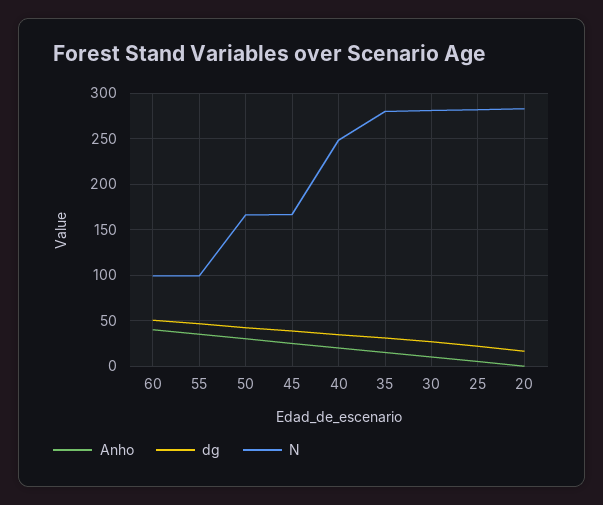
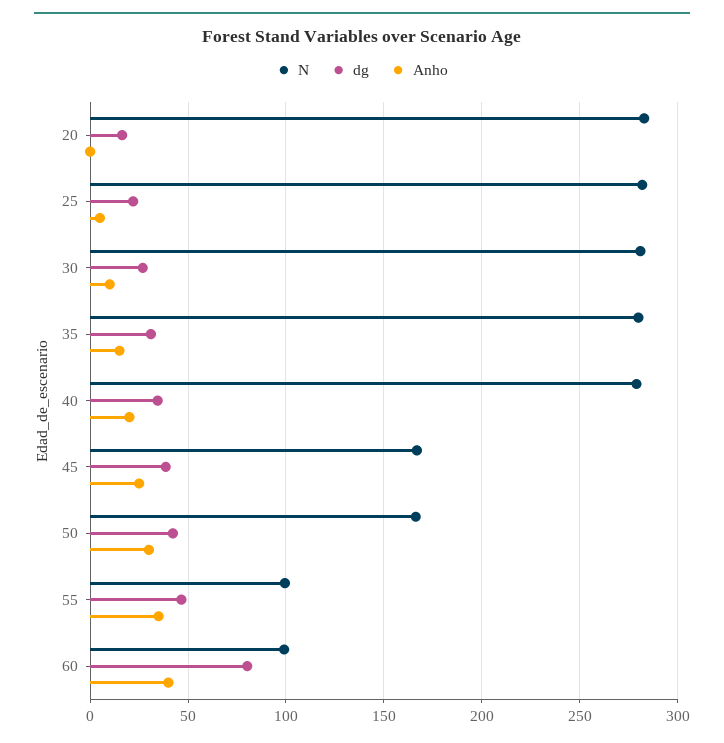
  {
    "Anho": {
      "60": 40,
      "55": 35,
      "50": 30,
      "45": 25,
      "40": 20,
      "35": 15,
      "30": 10,
      "25": 5,
      "20": 0
    },
    "dg": {
-     "60": 50,
+     "60": 80,
      "55": 45,
      "50": 40,
      "45": 40,
      "40": 35,
      "35": 30,
      "30": 25,
      "25": 20,
      "20": 15
    },
    "N": {
      "60": 100,
      "55": 100,
      "50": 165,
      "45": 165,
-     "40": 250,
+     "40": 280,
      "35": 280,
      "30": 280,
      "25": 280,
      "20": 285
    }
  }

